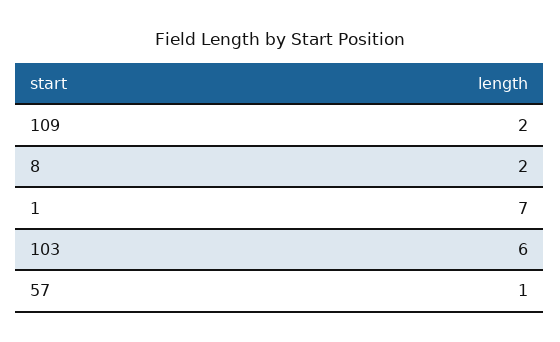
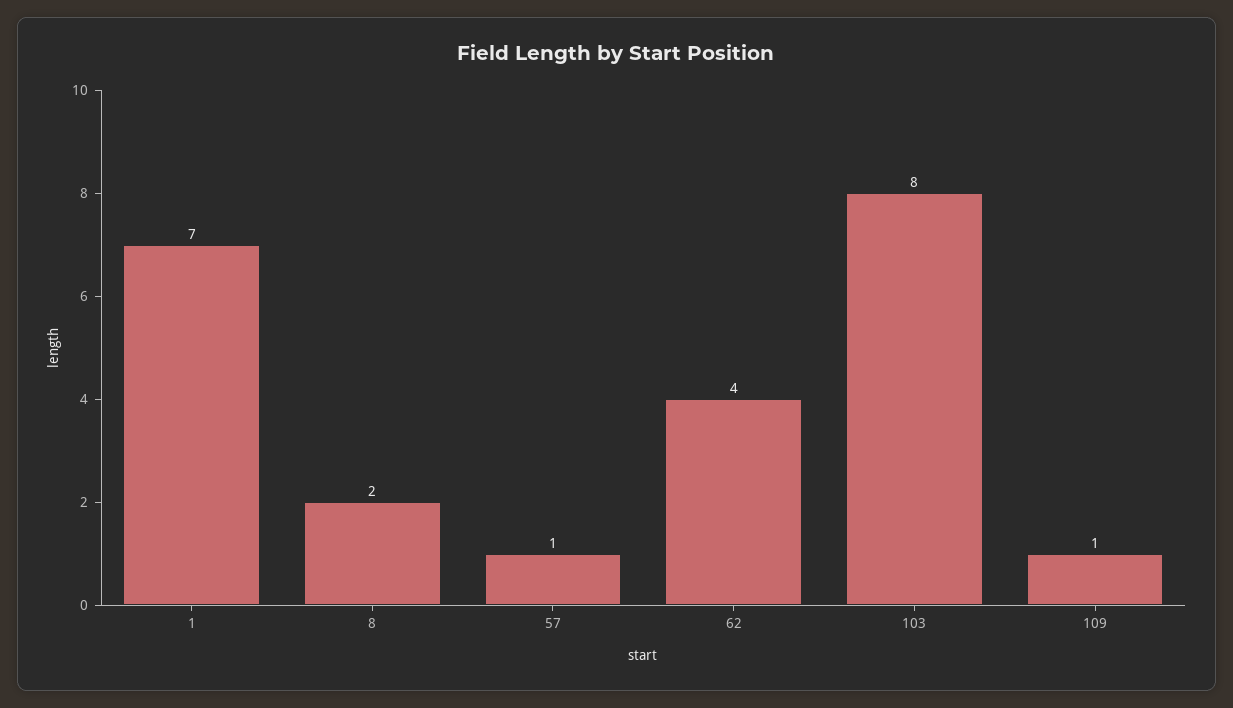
  {
-   "109": 2,
+   "109": 1,
    "8": 2,
    "1": 7,
-   "103": 6,
+   "103": 8,
-   "57": 1
+   "57": 1,
+   "62": 4
  }

